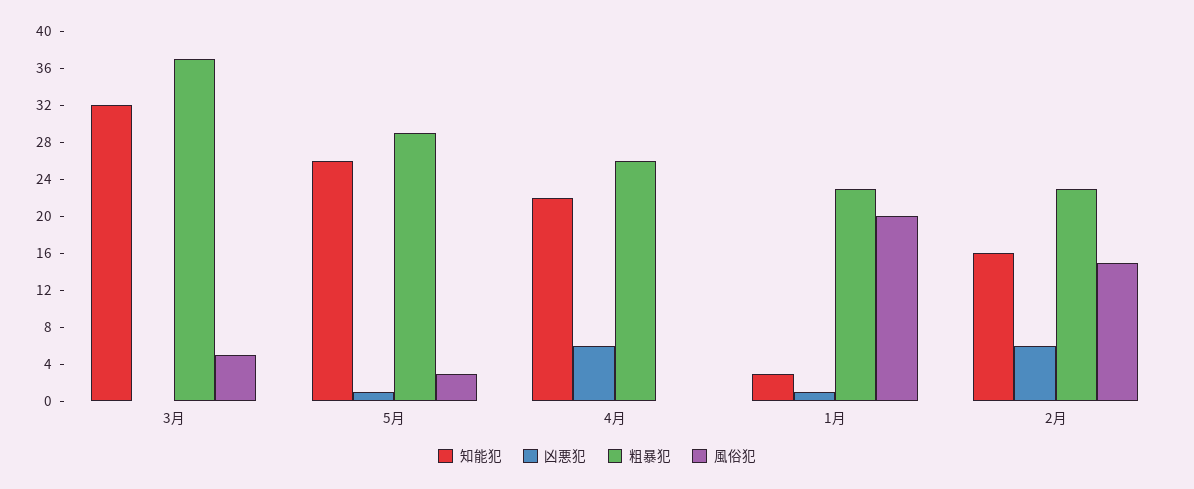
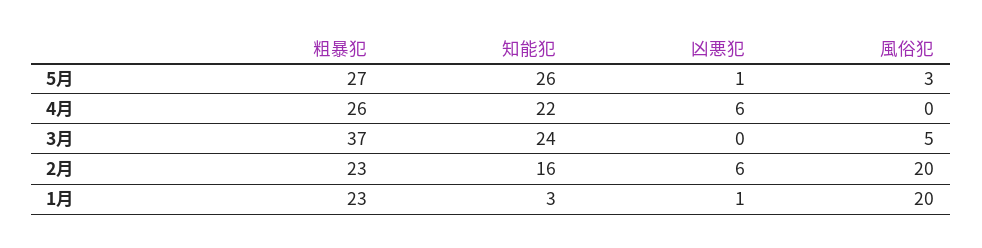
  {
    "知能犯": {
-     "3月": 32,
+     "3月": 24,
      "5月": 26,
      "4月": 22,
      "1月": 3,
      "2月": 16
    },
    "凶悪犯": {
      "3月": 0,
      "5月": 1,
      "4月": 6,
      "1月": 1,
      "2月": 6
    },
    "粗暴犯": {
      "3月": 37,
-     "5月": 29,
+     "5月": 27,
      "4月": 26,
      "1月": 23,
      "2月": 23
    },
    "風俗犯": {
      "3月": 5,
      "5月": 3,
      "4月": 0,
      "1月": 20,
-     "2月": 15
+     "2月": 20
    }
  }

